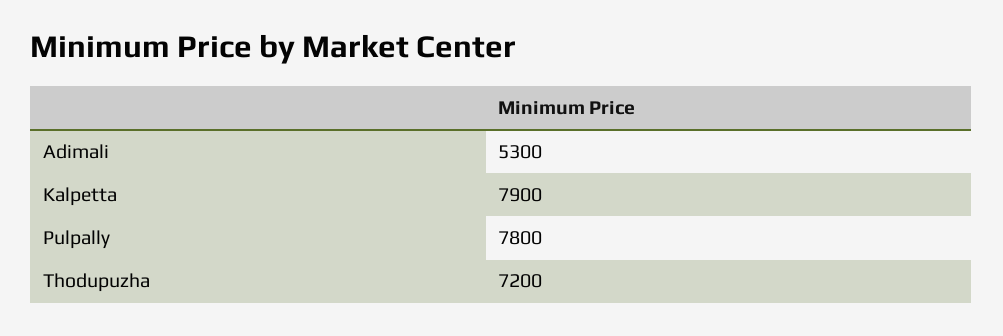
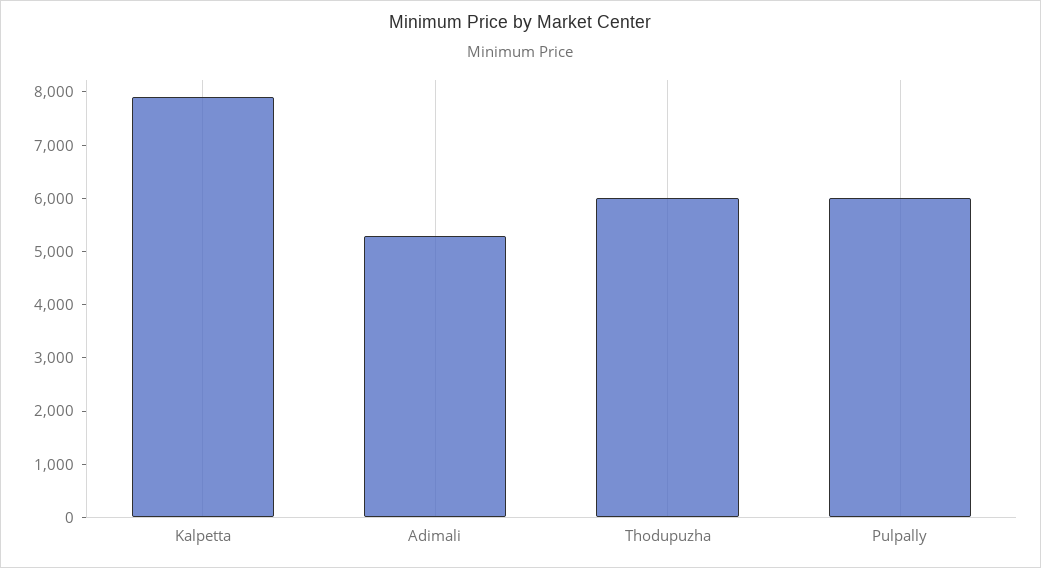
  {
    "Adimali": 5300,
    "Kalpetta": 7900,
-   "Pulpally": 7800,
+   "Pulpally": 6000,
-   "Thodupuzha": 7200
+   "Thodupuzha": 6000
  }

